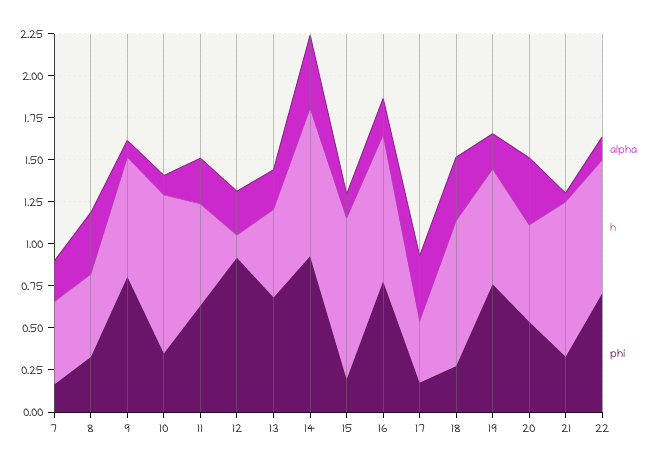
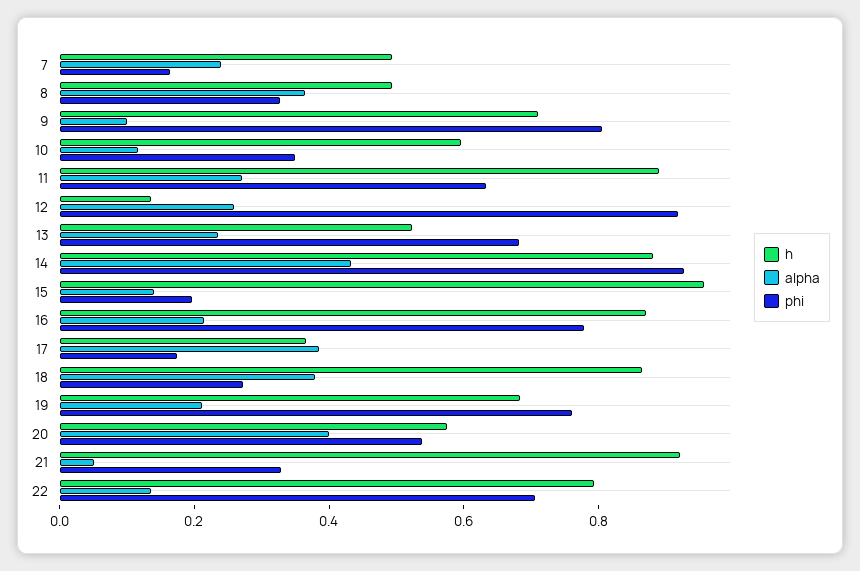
  {
    "alpha": {
      "7": 0.25,
      "8": 0.35,
      "9": 0.1,
      "10": 0.1,
      "11": 0.25,
      "12": 0.25,
      "13": 0.25,
      "14": 0.45,
      "15": 0.15,
      "16": 0.2,
      "17": 0.4,
      "18": 0.4,
      "19": 0.2,
      "20": 0.4,
      "21": 0.05,
      "22": 0.15
    },
    "h": {
      "7": 0.5,
      "8": 0.5,
      "9": 0.7,
-     "10": 0.95,
+     "10": 0.6,
-     "11": 0.6,
+     "11": 0.9,
      "12": 0.15,
      "13": 0.5,
      "14": 0.9,
      "15": 0.95,
      "16": 0.85,
      "17": 0.35,
      "18": 0.85,
      "19": 0.7,
      "20": 0.6,
      "21": 0.9,
      "22": 0.8
    },
    "phi": {
      "7": 0.15,
      "8": 0.35,
      "9": 0.8,
      "10": 0.35,
      "11": 0.65,
      "12": 0.9,
      "13": 0.7,
      "14": 0.95,
      "15": 0.2,
      "16": 0.8,
      "17": 0.15,
      "18": 0.25,
      "19": 0.75,
      "20": 0.55,
      "21": 0.35,
      "22": 0.7
    }
  }

